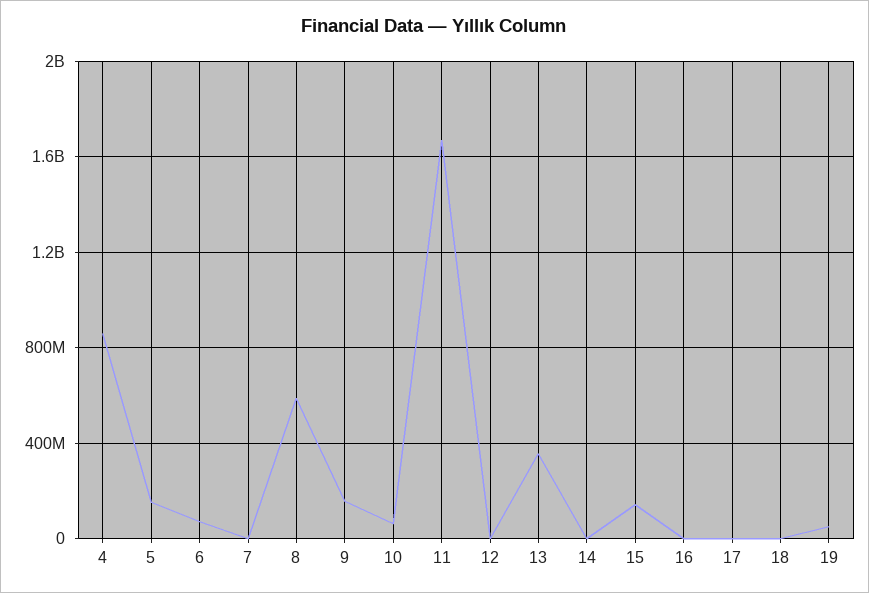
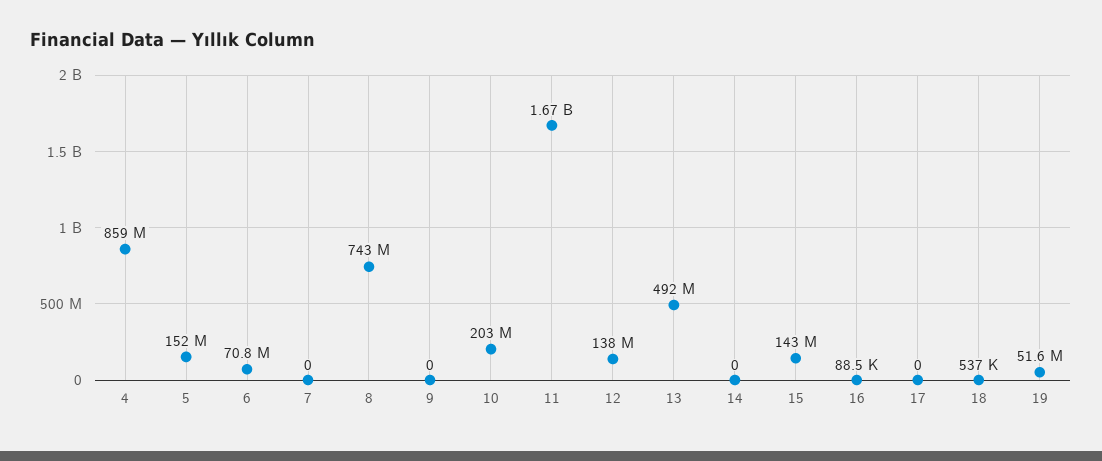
  {
    "4": 859000000,
    "5": 152000000,
    "6": 70800000,
    "7": 0,
-   "8": 600000000,
+   "8": 743000000,
-   "9": 150000000,
+   "9": 0,
-   "10": 50000000,
+   "10": 203000000,
    "11": 1670000000,
-   "12": 0,
+   "12": 138000000,
-   "13": 350000000,
+   "13": 492000000,
    "14": 0,
    "15": 143000000,
    "16": 88500,
    "17": 0,
    "18": 537000,
    "19": 51600000
  }

